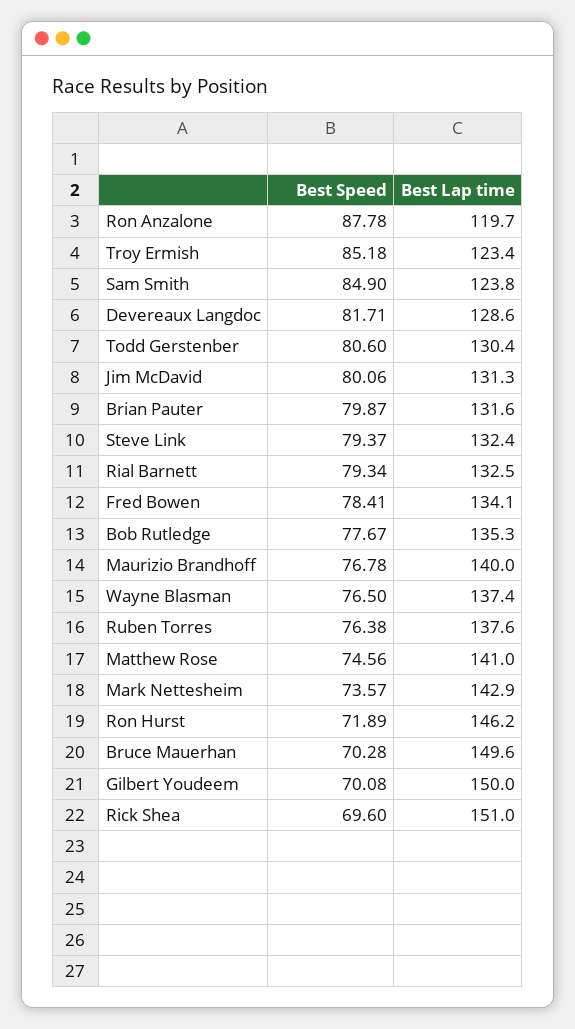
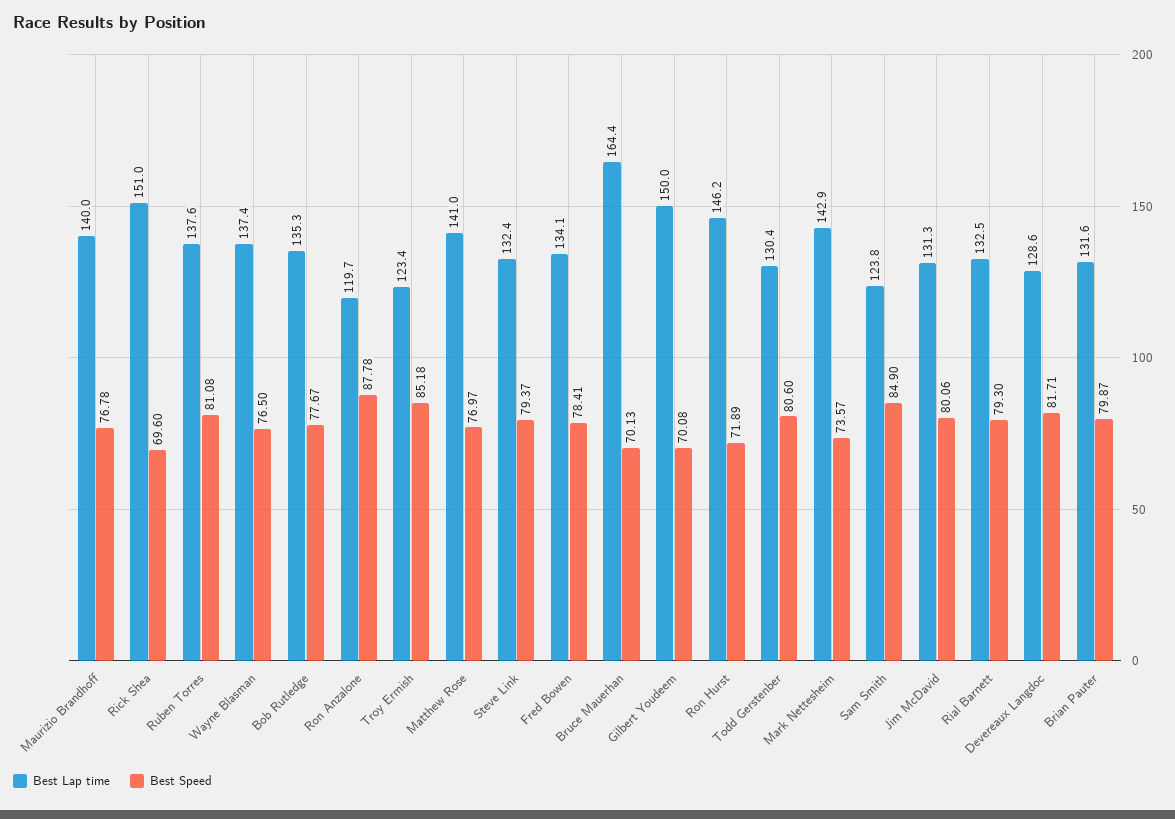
  {
    "Best Speed": {
      "Ron Anzalone": 87.78,
      "Troy Ermish": 85.18,
      "Sam Smith": 84.9,
      "Devereaux Langdoc": 81.71,
      "Todd Gerstenber": 80.6,
      "Jim McDavid": 80.06,
      "Brian Pauter": 79.87,
      "Steve Link": 79.37,
-     "Rial Barnett": 79.34,
+     "Rial Barnett": 79.3,
      "Fred Bowen": 78.41,
      "Bob Rutledge": 77.67,
      "Maurizio Brandhoff": 76.78,
      "Wayne Blasman": 76.5,
-     "Ruben Torres": 76.38,
+     "Ruben Torres": 81.08,
-     "Matthew Rose": 74.56,
+     "Matthew Rose": 76.97,
      "Mark Nettesheim": 73.57,
      "Ron Hurst": 71.89,
-     "Bruce Mauerhan": 70.28,
+     "Bruce Mauerhan": 70.13,
      "Gilbert Youdeem": 70.08,
      "Rick Shea": 69.6
    },
    "Best Lap time": {
      "Ron Anzalone": 119.7,
      "Troy Ermish": 123.4,
      "Sam Smith": 123.8,
      "Devereaux Langdoc": 128.6,
      "Todd Gerstenber": 130.4,
      "Jim McDavid": 131.3,
      "Brian Pauter": 131.6,
      "Steve Link": 132.4,
      "Rial Barnett": 132.5,
      "Fred Bowen": 134.1,
      "Bob Rutledge": 135.3,
      "Maurizio Brandhoff": 140,
      "Wayne Blasman": 137.4,
      "Ruben Torres": 137.6,
      "Matthew Rose": 141,
      "Mark Nettesheim": 142.9,
      "Ron Hurst": 146.2,
-     "Bruce Mauerhan": 149.6,
+     "Bruce Mauerhan": 164.4,
      "Gilbert Youdeem": 150,
      "Rick Shea": 151
    }
  }

